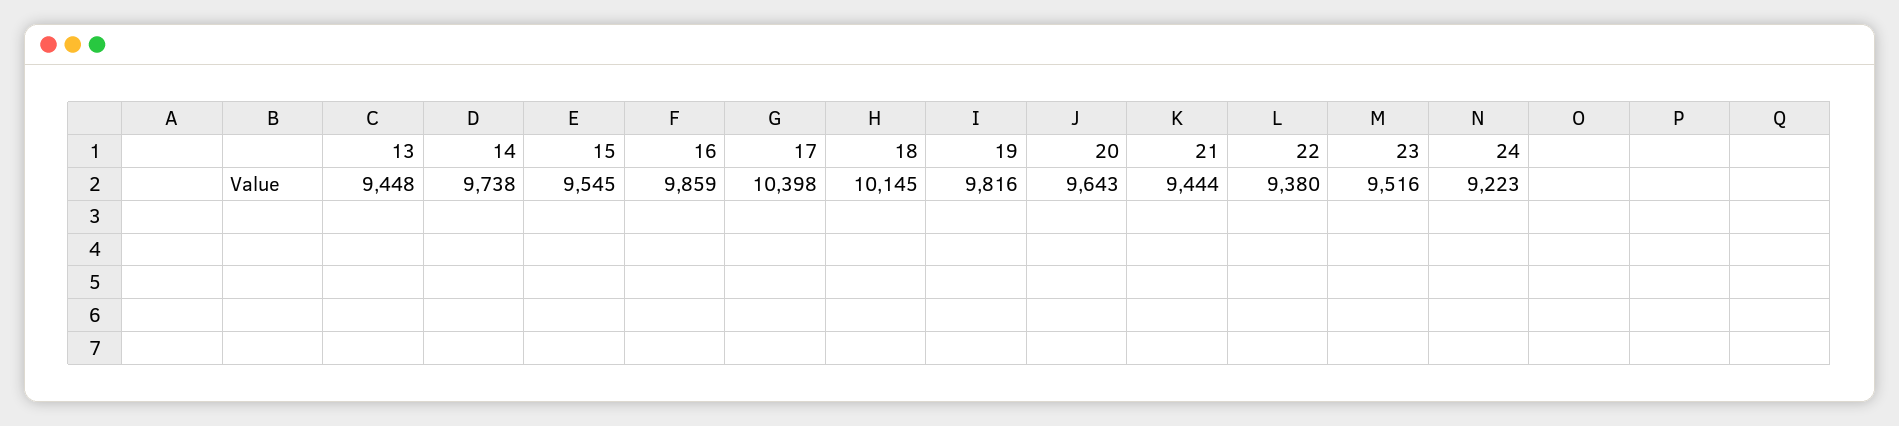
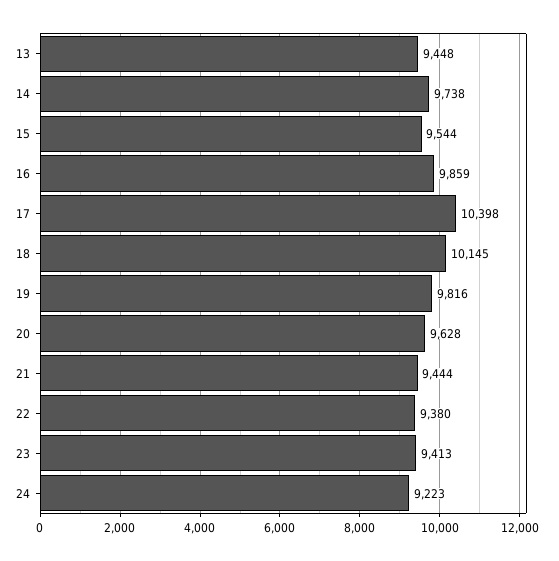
  {
    "13": 9448,
    "14": 9738,
-   "15": 9545,
+   "15": 9544,
    "16": 9859,
    "17": 10398,
    "18": 10145,
    "19": 9816,
-   "20": 9643,
+   "20": 9628,
    "21": 9444,
    "22": 9380,
-   "23": 9516,
+   "23": 9413,
    "24": 9223
  }

